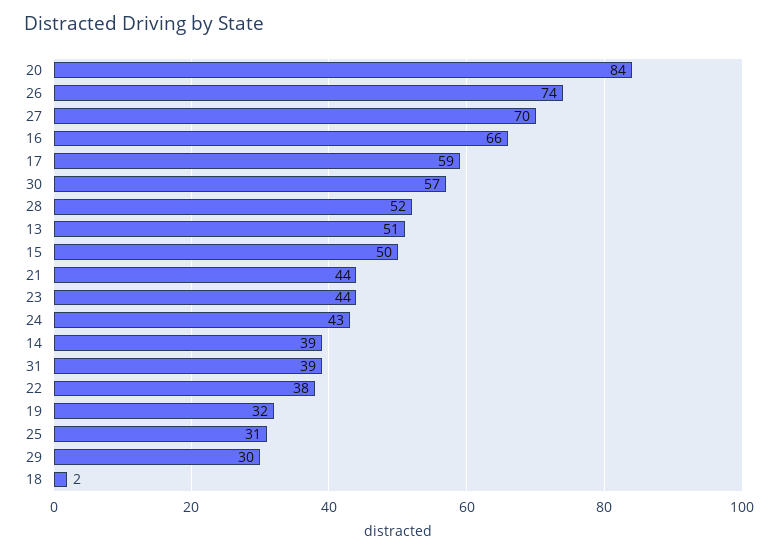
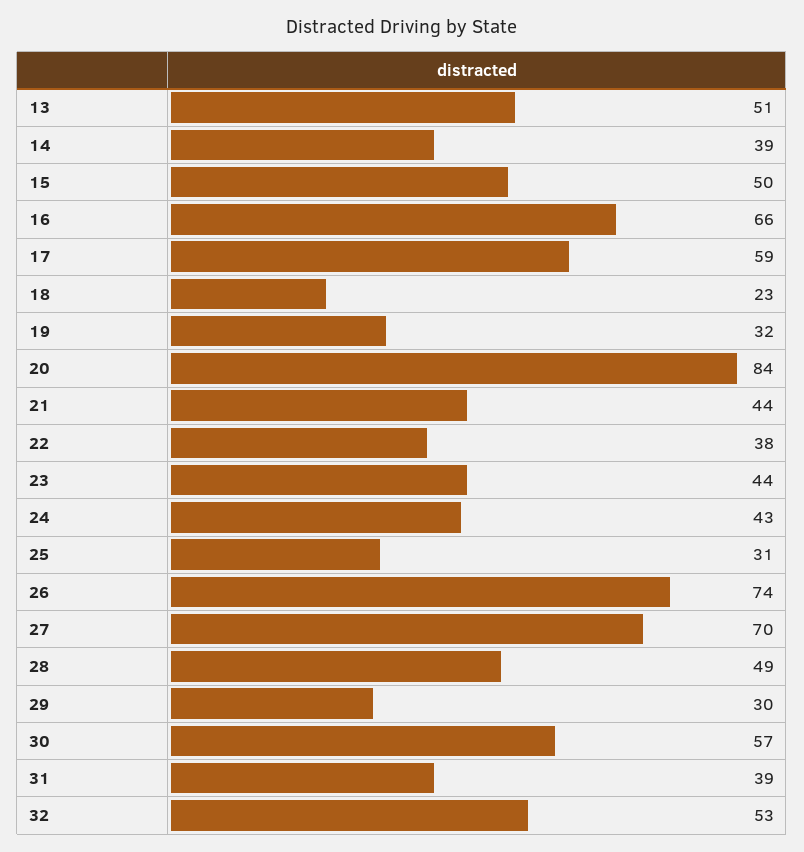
  {
    "20": 84,
    "26": 74,
    "27": 70,
    "16": 66,
    "17": 59,
    "30": 57,
-   "28": 52,
+   "28": 49,
    "13": 51,
    "15": 50,
    "21": 44,
    "23": 44,
    "24": 43,
    "14": 39,
    "31": 39,
    "22": 38,
    "19": 32,
    "25": 31,
    "29": 30,
-   "18": 2
+   "18": 23,
+   "32": 53
  }

